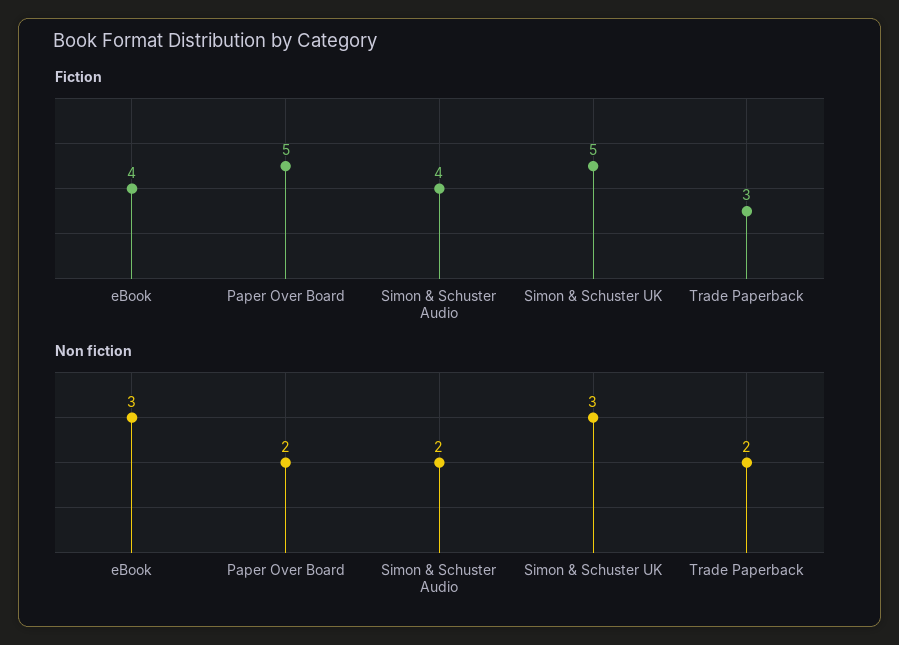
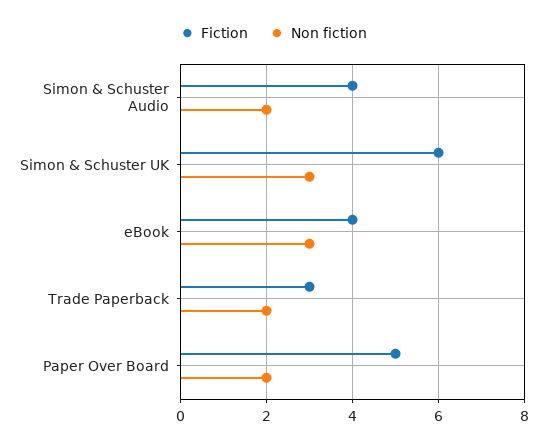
  {
    "Fiction": {
      "eBook": 4,
      "Paper Over Board": 5,
      "Simon & Schuster Audio": 4,
-     "Simon & Schuster UK": 5,
+     "Simon & Schuster UK": 6,
      "Trade Paperback": 3
    },
    "Non fiction": {
      "eBook": 3,
      "Paper Over Board": 2,
      "Simon & Schuster Audio": 2,
      "Simon & Schuster UK": 3,
      "Trade Paperback": 2
    }
  }

